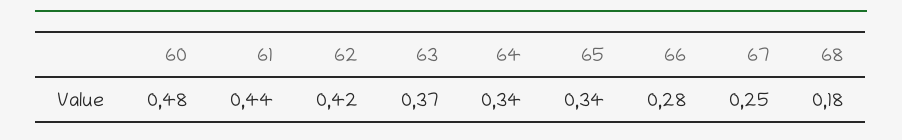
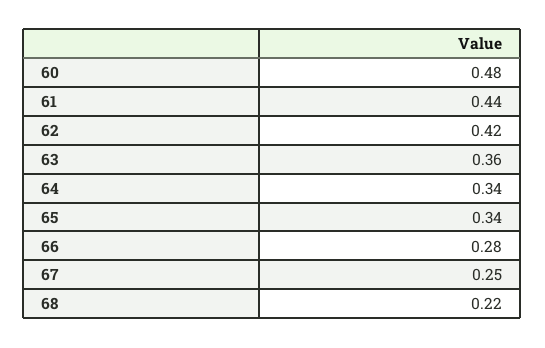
  {
    "60": 0.48,
    "61": 0.44,
    "62": 0.42,
-   "63": 0.37,
+   "63": 0.36,
    "64": 0.34,
    "65": 0.34,
    "66": 0.28,
    "67": 0.25,
-   "68": 0.18
+   "68": 0.22
  }

